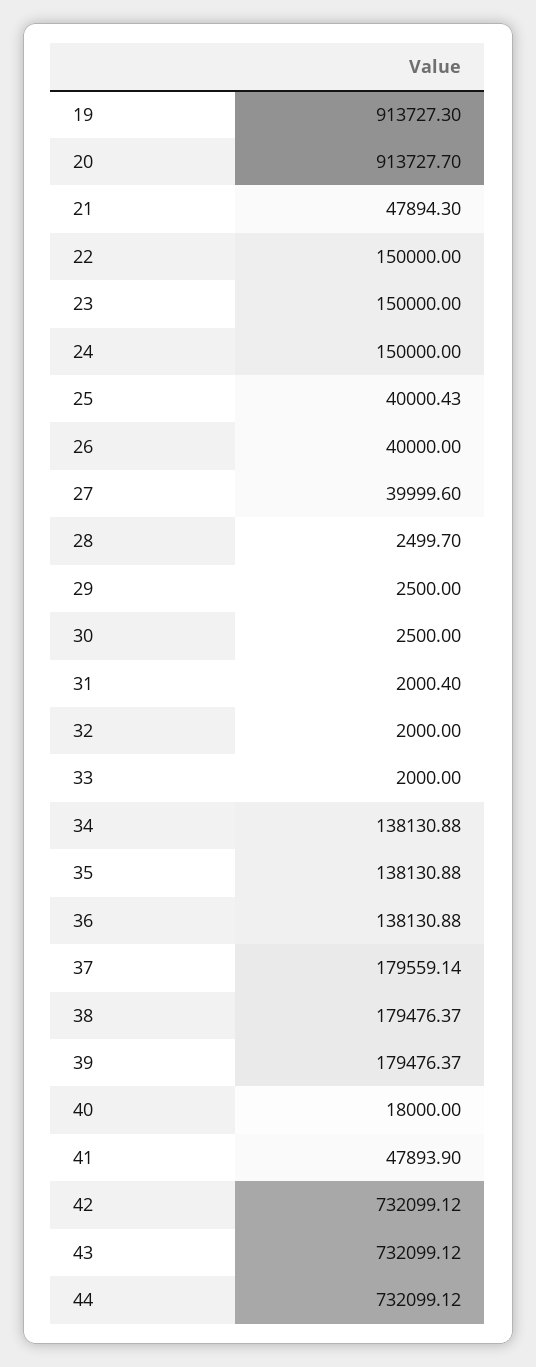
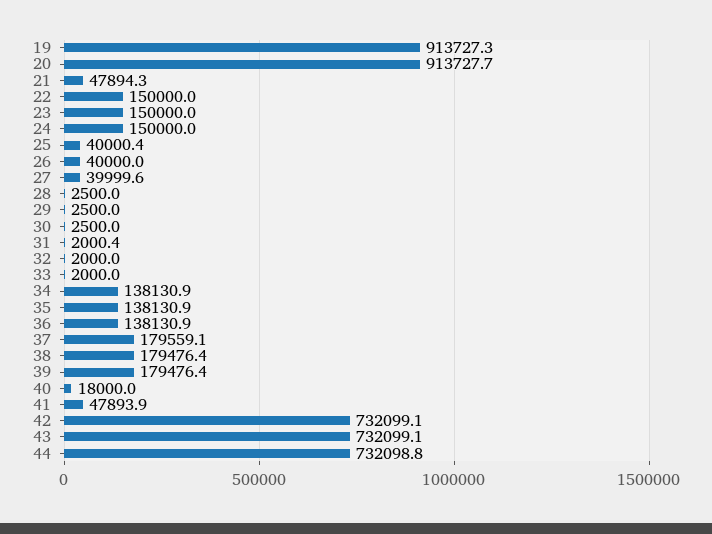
  {
    "19": 913727.3,
    "20": 913727.7,
    "21": 47894.3,
    "22": 150000,
    "23": 150000,
    "24": 150000,
    "25": 40000.43,
    "26": 40000,
    "27": 39999.6,
-   "28": 2499.7,
+   "28": 2500,
    "29": 2500,
    "30": 2500,
    "31": 2000.4,
    "32": 2000,
    "33": 2000,
    "34": 138130.88,
    "35": 138130.88,
    "36": 138130.88,
    "37": 179559.14,
    "38": 179476.37,
    "39": 179476.37,
    "40": 18000,
    "41": 47893.9,
    "42": 732099.12,
    "43": 732099.12,
-   "44": 732099.12
+   "44": 732098.8
  }

